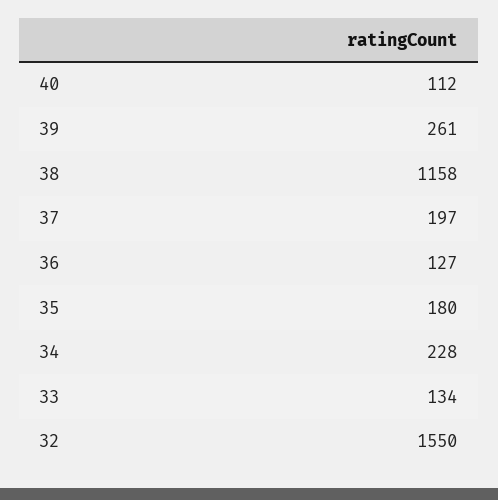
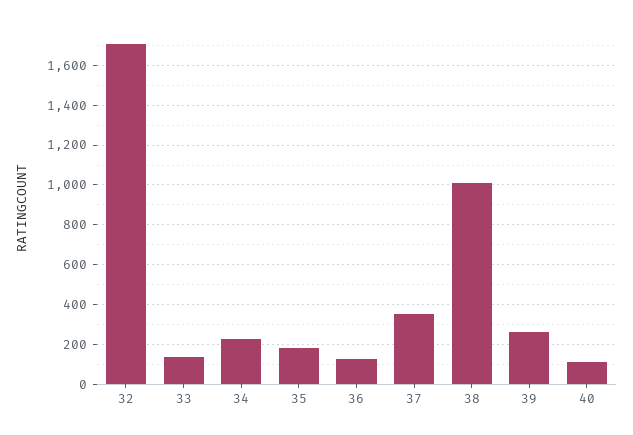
  {
    "40": 112,
    "39": 261,
-   "38": 1158,
+   "38": 1000,
-   "37": 197,
+   "37": 350,
    "36": 127,
    "35": 180,
    "34": 228,
    "33": 134,
-   "32": 1550
+   "32": 1700
  }

